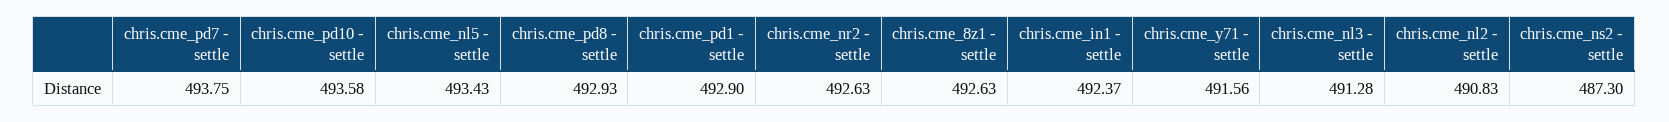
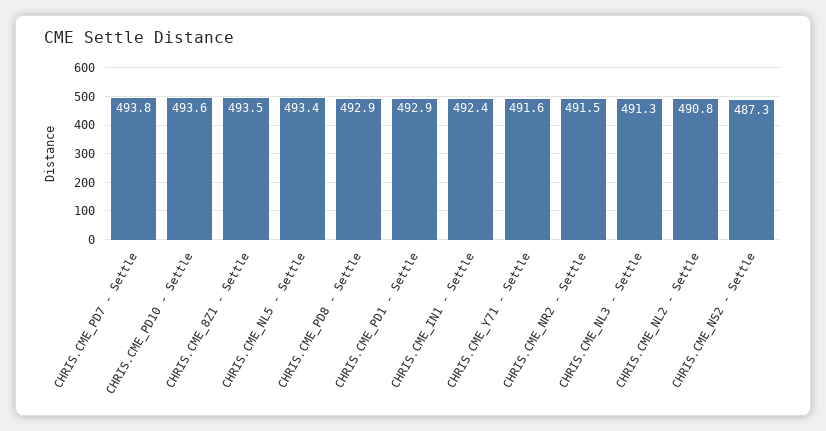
  {
    "chris.cme_pd7 - settle": 493.75,
    "chris.cme_pd10 - settle": 493.58,
    "chris.cme_nl5 - settle": 493.43,
    "chris.cme_pd8 - settle": 492.93,
    "chris.cme_pd1 - settle": 492.9,
-   "chris.cme_nr2 - settle": 492.63,
+   "chris.cme_nr2 - settle": 491.5,
-   "chris.cme_8z1 - settle": 492.63,
+   "chris.cme_8z1 - settle": 493.5,
    "chris.cme_in1 - settle": 492.37,
    "chris.cme_y71 - settle": 491.56,
    "chris.cme_nl3 - settle": 491.28,
    "chris.cme_nl2 - settle": 490.83,
    "chris.cme_ns2 - settle": 487.3
  }

